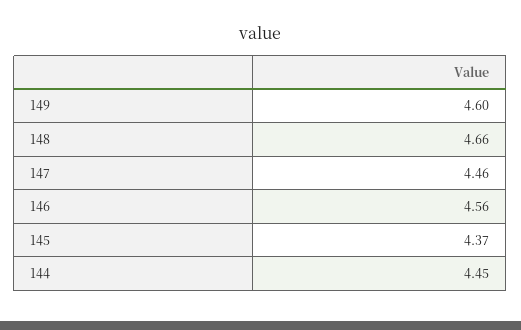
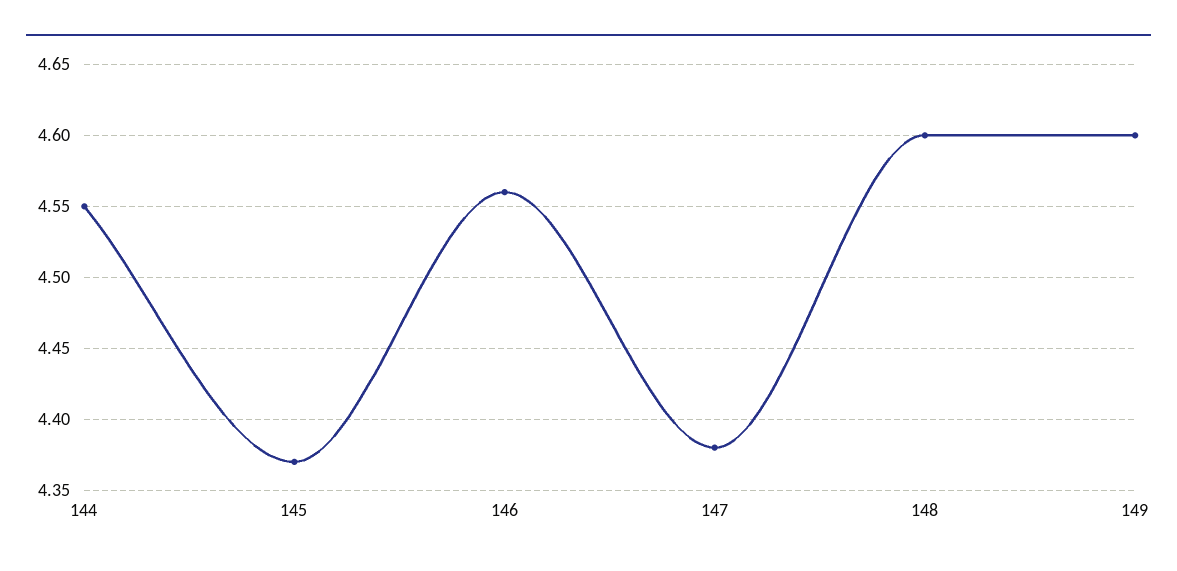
  {
    "149": 4.6,
-   "148": 4.66,
+   "148": 4.6,
-   "147": 4.46,
+   "147": 4.38,
    "146": 4.56,
    "145": 4.37,
-   "144": 4.45
+   "144": 4.55
  }

